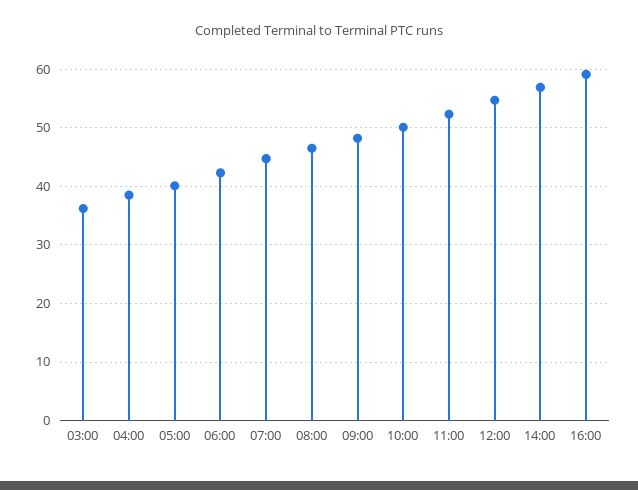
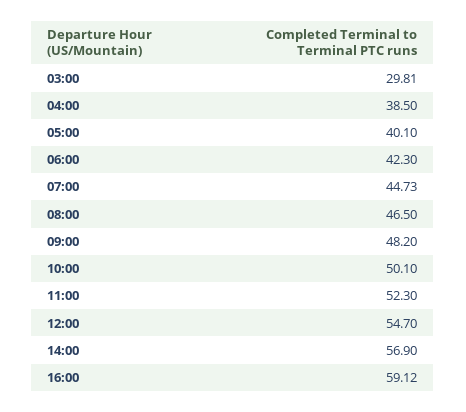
  {
-   "03:00": 36,
+   "03:00": 29.81,
    "04:00": 38.5,
    "05:00": 40.1,
    "06:00": 42.3,
    "07:00": 44.73,
    "08:00": 46.5,
    "09:00": 48.2,
    "10:00": 50.1,
    "11:00": 52.3,
    "12:00": 54.7,
    "14:00": 56.9,
    "16:00": 59.12
  }

